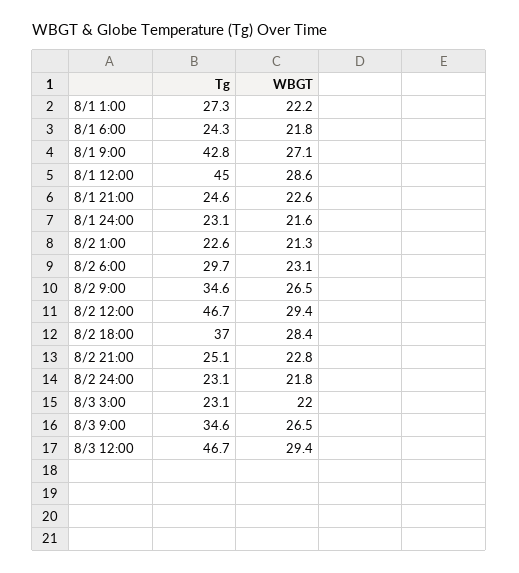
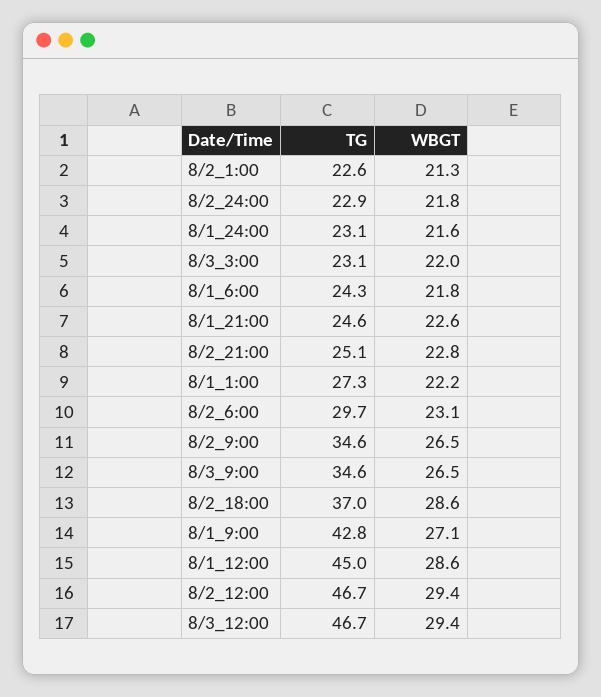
  {
    "Tg": {
      "8/1 1:00": 27.3,
      "8/1 6:00": 24.3,
      "8/1 9:00": 42.8,
      "8/1 12:00": 45,
      "8/1 21:00": 24.6,
      "8/1 24:00": 23.1,
      "8/2 1:00": 22.6,
      "8/2 6:00": 29.7,
      "8/2 9:00": 34.6,
      "8/2 12:00": 46.7,
      "8/2 18:00": 37,
      "8/2 21:00": 25.1,
-     "8/2 24:00": 23.1,
+     "8/2 24:00": 22.9,
      "8/3 3:00": 23.1,
      "8/3 9:00": 34.6,
      "8/3 12:00": 46.7
    },
    "WBGT": {
      "8/1 1:00": 22.2,
      "8/1 6:00": 21.8,
      "8/1 9:00": 27.1,
      "8/1 12:00": 28.6,
      "8/1 21:00": 22.6,
      "8/1 24:00": 21.6,
      "8/2 1:00": 21.3,
      "8/2 6:00": 23.1,
      "8/2 9:00": 26.5,
      "8/2 12:00": 29.4,
-     "8/2 18:00": 28.4,
+     "8/2 18:00": 28.6,
      "8/2 21:00": 22.8,
      "8/2 24:00": 21.8,
      "8/3 3:00": 22,
      "8/3 9:00": 26.5,
      "8/3 12:00": 29.4
    }
  }

